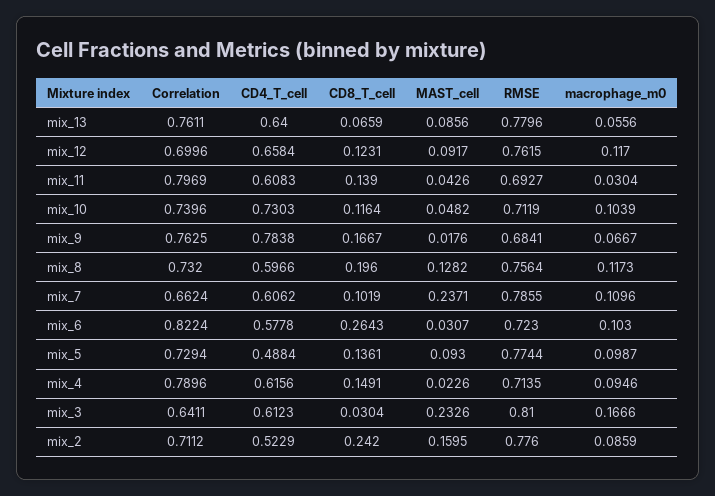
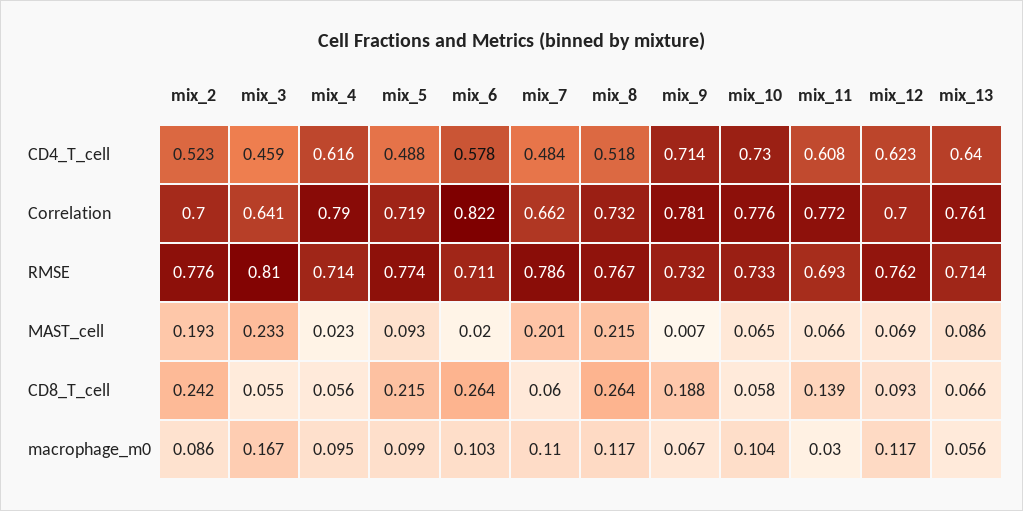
  {
    "Correlation": {
      "mix_13": 0.7611,
      "mix_12": 0.6996,
-     "mix_11": 0.7969,
+     "mix_11": 0.772,
-     "mix_10": 0.7396,
+     "mix_10": 0.776,
-     "mix_9": 0.7625,
+     "mix_9": 0.781,
      "mix_8": 0.732,
      "mix_7": 0.6624,
      "mix_6": 0.8224,
-     "mix_5": 0.7294,
+     "mix_5": 0.719,
      "mix_4": 0.7896,
      "mix_3": 0.6411,
-     "mix_2": 0.7112
+     "mix_2": 0.7
    },
    "CD4_T_cell": {
      "mix_13": 0.64,
-     "mix_12": 0.6584,
+     "mix_12": 0.623,
      "mix_11": 0.6083,
      "mix_10": 0.7303,
-     "mix_9": 0.7838,
+     "mix_9": 0.714,
-     "mix_8": 0.5966,
+     "mix_8": 0.518,
-     "mix_7": 0.6062,
+     "mix_7": 0.484,
      "mix_6": 0.5778,
      "mix_5": 0.4884,
      "mix_4": 0.6156,
-     "mix_3": 0.6123,
+     "mix_3": 0.459,
      "mix_2": 0.5229
    },
    "CD8_T_cell": {
      "mix_13": 0.0659,
-     "mix_12": 0.1231,
+     "mix_12": 0.093,
      "mix_11": 0.139,
-     "mix_10": 0.1164,
+     "mix_10": 0.058,
-     "mix_9": 0.1667,
+     "mix_9": 0.188,
-     "mix_8": 0.196,
+     "mix_8": 0.264,
-     "mix_7": 0.1019,
+     "mix_7": 0.06,
      "mix_6": 0.2643,
-     "mix_5": 0.1361,
+     "mix_5": 0.215,
-     "mix_4": 0.1491,
+     "mix_4": 0.056,
-     "mix_3": 0.0304,
+     "mix_3": 0.055,
      "mix_2": 0.242
    },
    "MAST_cell": {
      "mix_13": 0.0856,
-     "mix_12": 0.0917,
+     "mix_12": 0.069,
-     "mix_11": 0.0426,
+     "mix_11": 0.066,
-     "mix_10": 0.0482,
+     "mix_10": 0.065,
-     "mix_9": 0.0176,
+     "mix_9": 0.007,
-     "mix_8": 0.1282,
+     "mix_8": 0.215,
-     "mix_7": 0.2371,
+     "mix_7": 0.201,
-     "mix_6": 0.0307,
+     "mix_6": 0.02,
      "mix_5": 0.093,
      "mix_4": 0.0226,
      "mix_3": 0.2326,
-     "mix_2": 0.1595
+     "mix_2": 0.193
    },
    "RMSE": {
-     "mix_13": 0.7796,
+     "mix_13": 0.714,
      "mix_12": 0.7615,
      "mix_11": 0.6927,
-     "mix_10": 0.7119,
+     "mix_10": 0.733,
-     "mix_9": 0.6841,
+     "mix_9": 0.732,
-     "mix_8": 0.7564,
+     "mix_8": 0.767,
      "mix_7": 0.7855,
-     "mix_6": 0.723,
+     "mix_6": 0.711,
      "mix_5": 0.7744,
      "mix_4": 0.7135,
      "mix_3": 0.81,
      "mix_2": 0.776
    },
    "macrophage_m0": {
      "mix_13": 0.0556,
      "mix_12": 0.117,
      "mix_11": 0.0304,
      "mix_10": 0.1039,
      "mix_9": 0.0667,
      "mix_8": 0.1173,
      "mix_7": 0.1096,
      "mix_6": 0.103,
      "mix_5": 0.0987,
      "mix_4": 0.0946,
      "mix_3": 0.1666,
      "mix_2": 0.0859
    }
  }

